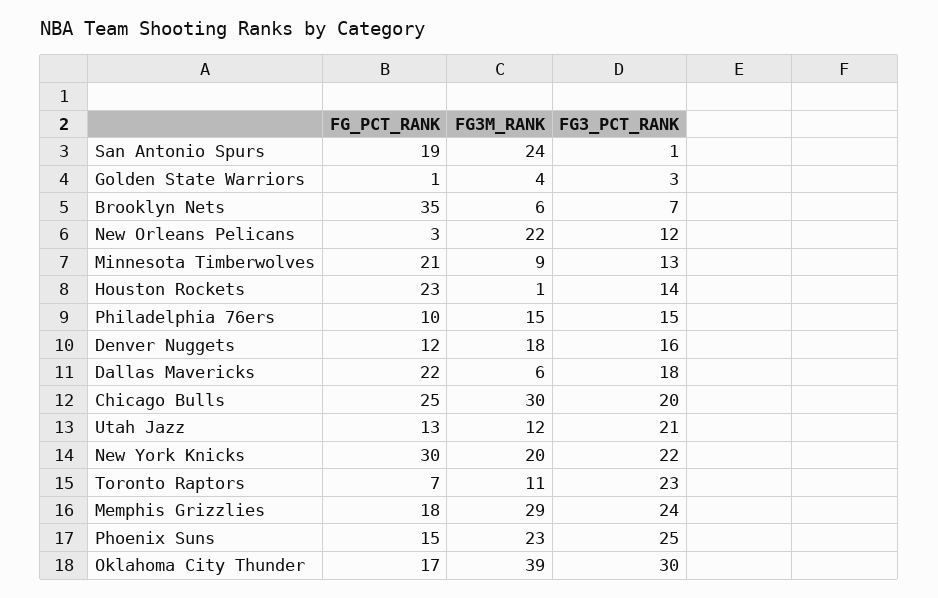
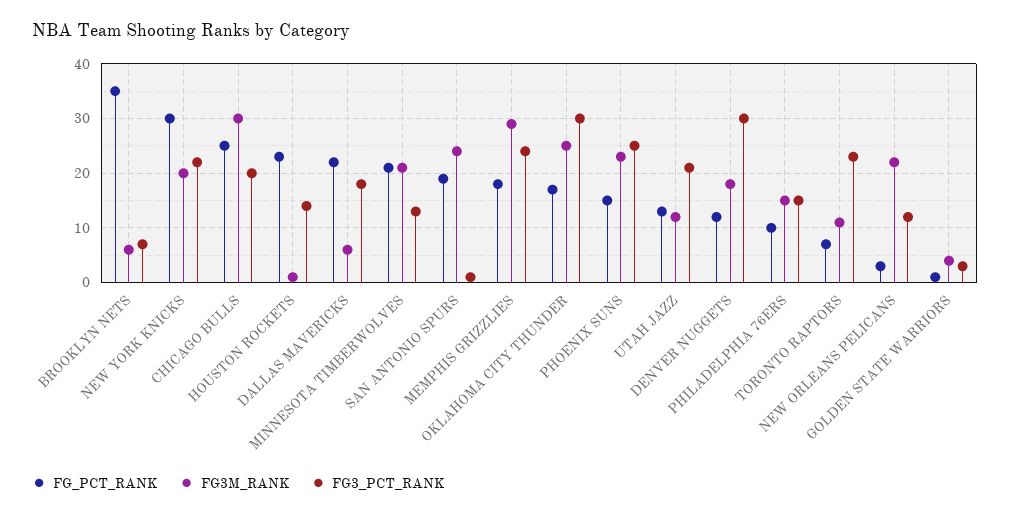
  {
    "FG_PCT_RANK": {
      "San Antonio Spurs": 19,
      "Golden State Warriors": 1,
      "Brooklyn Nets": 35,
      "New Orleans Pelicans": 3,
      "Minnesota Timberwolves": 21,
      "Houston Rockets": 23,
      "Philadelphia 76ers": 10,
      "Denver Nuggets": 12,
      "Dallas Mavericks": 22,
      "Chicago Bulls": 25,
      "Utah Jazz": 13,
      "New York Knicks": 30,
      "Toronto Raptors": 7,
      "Memphis Grizzlies": 18,
      "Phoenix Suns": 15,
      "Oklahoma City Thunder": 17
    },
    "FG3M_RANK": {
      "San Antonio Spurs": 24,
      "Golden State Warriors": 4,
      "Brooklyn Nets": 6,
      "New Orleans Pelicans": 22,
-     "Minnesota Timberwolves": 9,
+     "Minnesota Timberwolves": 20,
      "Houston Rockets": 1,
      "Philadelphia 76ers": 15,
      "Denver Nuggets": 18,
      "Dallas Mavericks": 6,
      "Chicago Bulls": 30,
      "Utah Jazz": 12,
      "New York Knicks": 20,
      "Toronto Raptors": 11,
      "Memphis Grizzlies": 29,
      "Phoenix Suns": 23,
-     "Oklahoma City Thunder": 39
+     "Oklahoma City Thunder": 25
    },
    "FG3_PCT_RANK": {
      "San Antonio Spurs": 1,
      "Golden State Warriors": 3,
      "Brooklyn Nets": 7,
      "New Orleans Pelicans": 12,
      "Minnesota Timberwolves": 13,
      "Houston Rockets": 14,
      "Philadelphia 76ers": 15,
-     "Denver Nuggets": 16,
+     "Denver Nuggets": 30,
      "Dallas Mavericks": 18,
      "Chicago Bulls": 20,
      "Utah Jazz": 21,
      "New York Knicks": 22,
      "Toronto Raptors": 23,
      "Memphis Grizzlies": 24,
      "Phoenix Suns": 25,
      "Oklahoma City Thunder": 30
    }
  }

